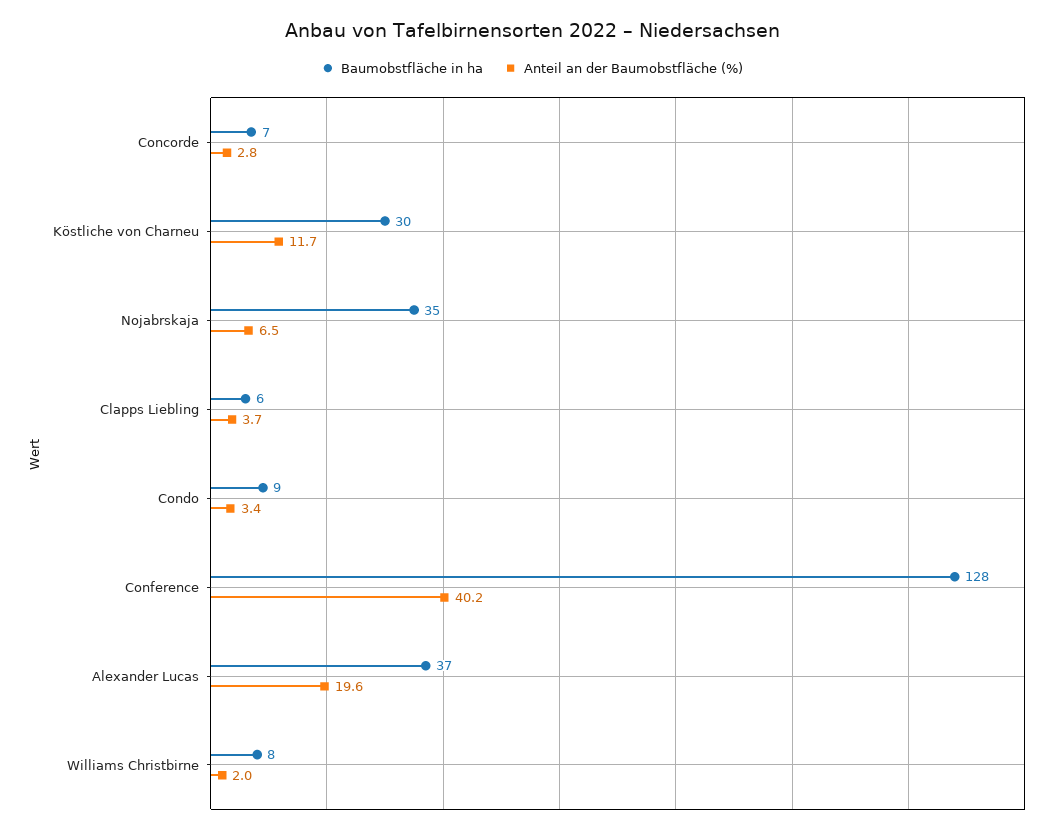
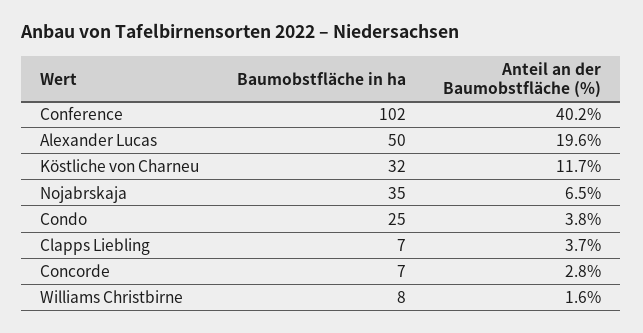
  {
    "Baumobstfläche in ha": {
      "Concorde": 7,
-     "Köstliche von Charneu": 30,
+     "Köstliche von Charneu": 32,
      "Nojabrskaja": 35,
-     "Clapps Liebling": 6,
+     "Clapps Liebling": 7,
-     "Condo": 9,
+     "Condo": 25,
-     "Conference": 128,
+     "Conference": 102,
-     "Alexander Lucas": 37,
+     "Alexander Lucas": 50,
      "Williams Christbirne": 8
    },
    "Anteil an der Baumobstfläche (%)": {
      "Concorde": 2.8,
      "Köstliche von Charneu": 11.7,
      "Nojabrskaja": 6.5,
      "Clapps Liebling": 3.7,
-     "Condo": 3.4,
+     "Condo": 3.8,
      "Conference": 40.2,
      "Alexander Lucas": 19.6,
-     "Williams Christbirne": 2
+     "Williams Christbirne": 1.6
    }
  }

